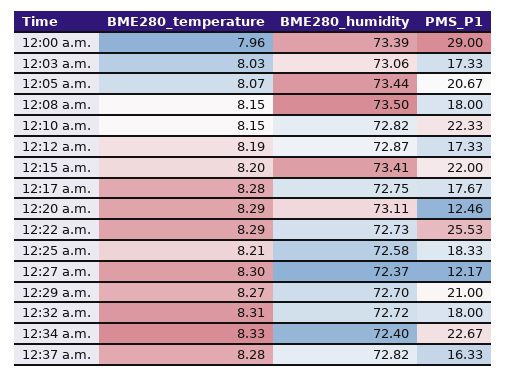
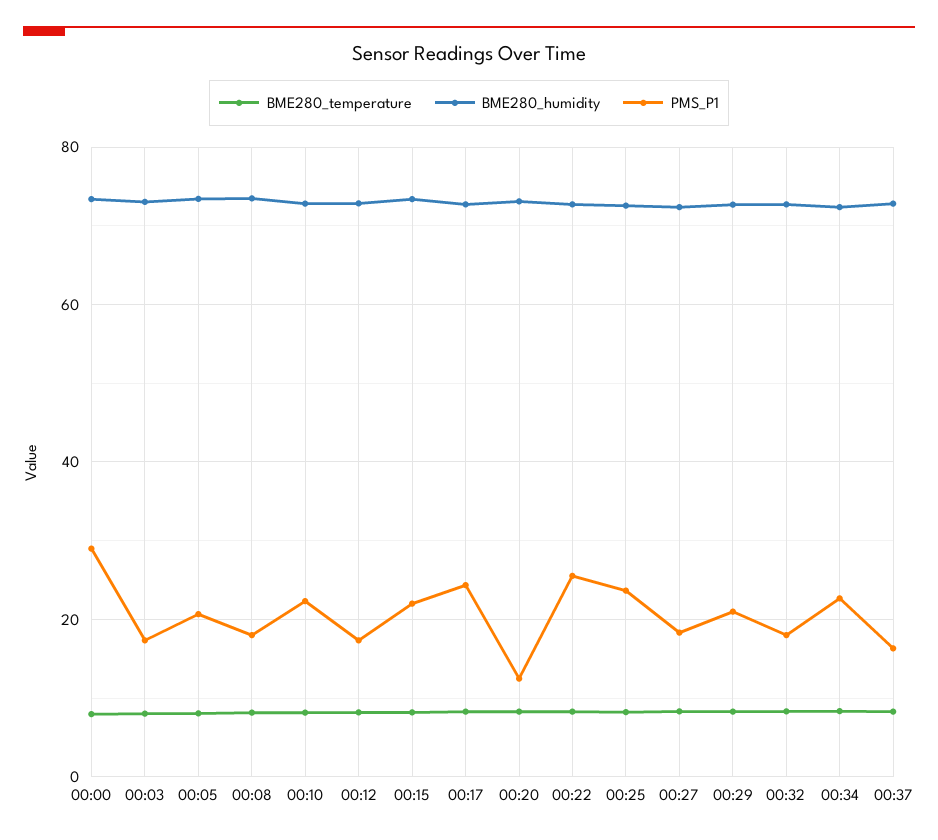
  {
    "BME280_temperature": {
      "12:00 a.m.": 7.96,
      "12:03 a.m.": 8.03,
      "12:05 a.m.": 8.07,
      "12:08 a.m.": 8.15,
      "12:10 a.m.": 8.15,
      "12:12 a.m.": 8.19,
      "12:15 a.m.": 8.2,
      "12:17 a.m.": 8.28,
      "12:20 a.m.": 8.29,
      "12:22 a.m.": 8.29,
      "12:25 a.m.": 8.21,
      "12:27 a.m.": 8.3,
      "12:29 a.m.": 8.27,
      "12:32 a.m.": 8.31,
      "12:34 a.m.": 8.33,
      "12:37 a.m.": 8.28
    },
    "BME280_humidity": {
      "12:00 a.m.": 73.39,
      "12:03 a.m.": 73.06,
      "12:05 a.m.": 73.44,
      "12:08 a.m.": 73.5,
      "12:10 a.m.": 72.82,
      "12:12 a.m.": 72.87,
      "12:15 a.m.": 73.41,
      "12:17 a.m.": 72.75,
      "12:20 a.m.": 73.11,
      "12:22 a.m.": 72.73,
      "12:25 a.m.": 72.58,
      "12:27 a.m.": 72.37,
      "12:29 a.m.": 72.7,
      "12:32 a.m.": 72.72,
      "12:34 a.m.": 72.4,
      "12:37 a.m.": 72.82
    },
    "PMS_P1": {
      "12:00 a.m.": 29,
      "12:03 a.m.": 17.33,
      "12:05 a.m.": 20.67,
      "12:08 a.m.": 18,
      "12:10 a.m.": 22.33,
      "12:12 a.m.": 17.33,
      "12:15 a.m.": 22,
-     "12:17 a.m.": 17.67,
+     "12:17 a.m.": 24,
      "12:20 a.m.": 12.46,
      "12:22 a.m.": 25.53,
-     "12:25 a.m.": 18.33,
+     "12:25 a.m.": 24,
-     "12:27 a.m.": 12.17,
+     "12:27 a.m.": 18,
      "12:29 a.m.": 21,
      "12:32 a.m.": 18,
      "12:34 a.m.": 22.67,
      "12:37 a.m.": 16.33
    }
  }

